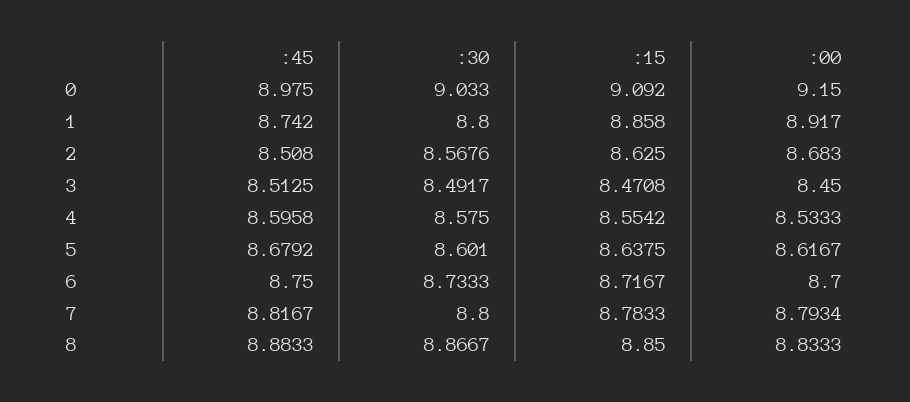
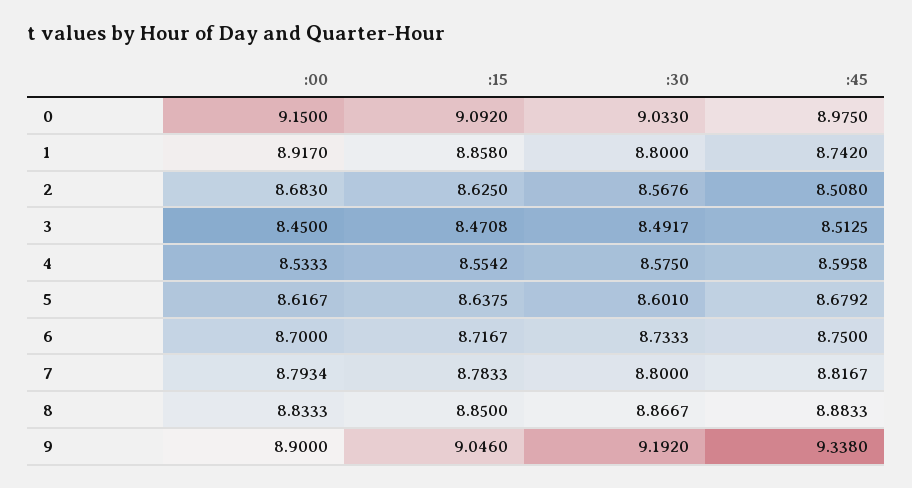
  {
    ":45": {
      "0": 8.975,
      "1": 8.742,
      "2": 8.508,
      "3": 8.5125,
      "4": 8.5958,
      "5": 8.6792,
      "6": 8.75,
      "7": 8.8167,
-     "8": 8.8833
+     "8": 8.8833,
+     "9": 9.338
    },
    ":30": {
      "0": 9.033,
      "1": 8.8,
      "2": 8.5676,
      "3": 8.4917,
      "4": 8.575,
      "5": 8.601,
      "6": 8.7333,
      "7": 8.8,
-     "8": 8.8667
+     "8": 8.8667,
+     "9": 9.192
    },
    ":15": {
      "0": 9.092,
      "1": 8.858,
      "2": 8.625,
      "3": 8.4708,
      "4": 8.5542,
      "5": 8.6375,
      "6": 8.7167,
      "7": 8.7833,
-     "8": 8.85
+     "8": 8.85,
+     "9": 9.046
    },
    ":00": {
      "0": 9.15,
      "1": 8.917,
      "2": 8.683,
      "3": 8.45,
      "4": 8.5333,
      "5": 8.6167,
      "6": 8.7,
      "7": 8.7934,
-     "8": 8.8333
+     "8": 8.8333,
+     "9": 8.9
    }
  }

